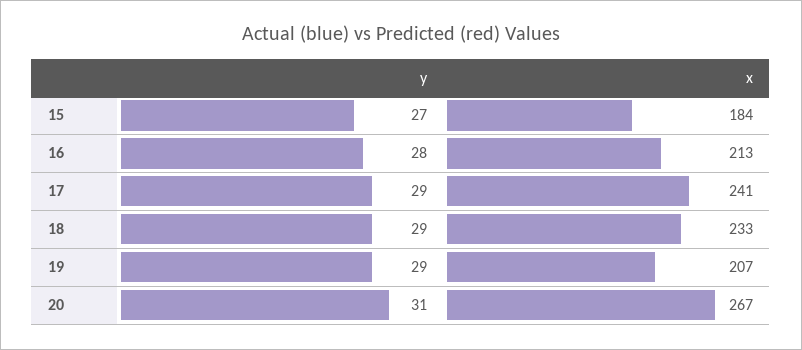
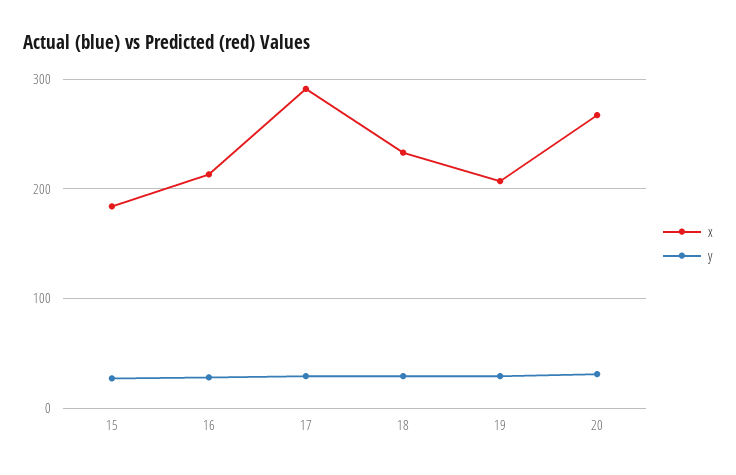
  {
    "y": {
      "15": 27,
      "16": 28,
      "17": 29,
      "18": 29,
      "19": 29,
      "20": 31
    },
    "x": {
      "15": 184,
      "16": 213,
-     "17": 241,
+     "17": 290,
      "18": 233,
      "19": 207,
      "20": 267
    }
  }

